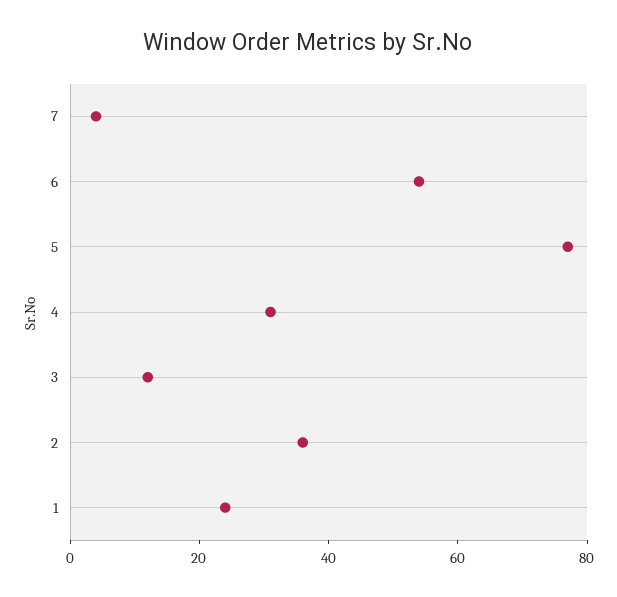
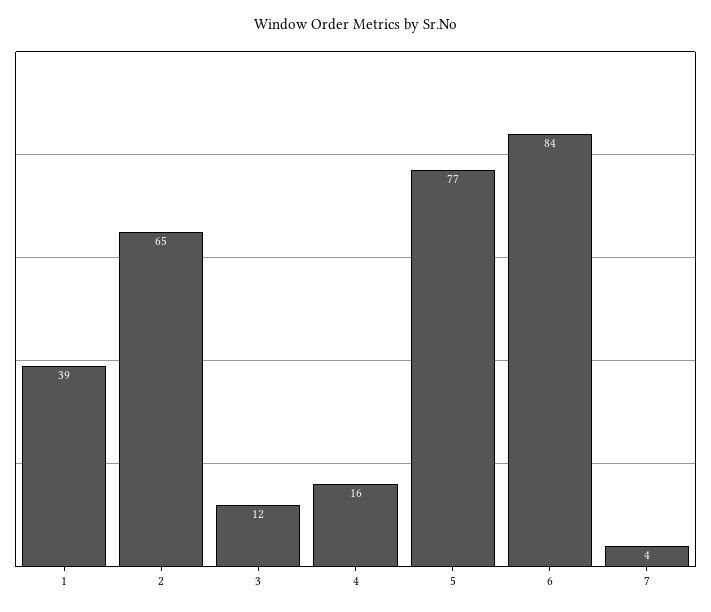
  {
    "7": 4,
-   "6": 55,
+   "6": 84,
    "5": 77,
-   "4": 30,
+   "4": 16,
    "3": 12,
-   "2": 35,
+   "2": 65,
-   "1": 25
+   "1": 39
  }

